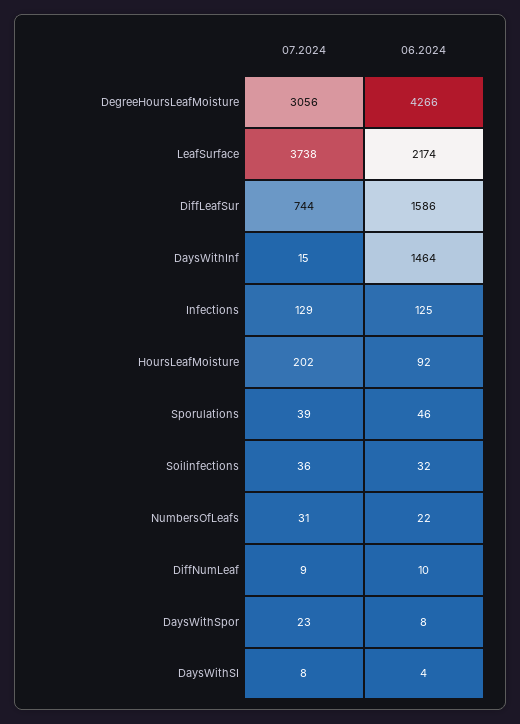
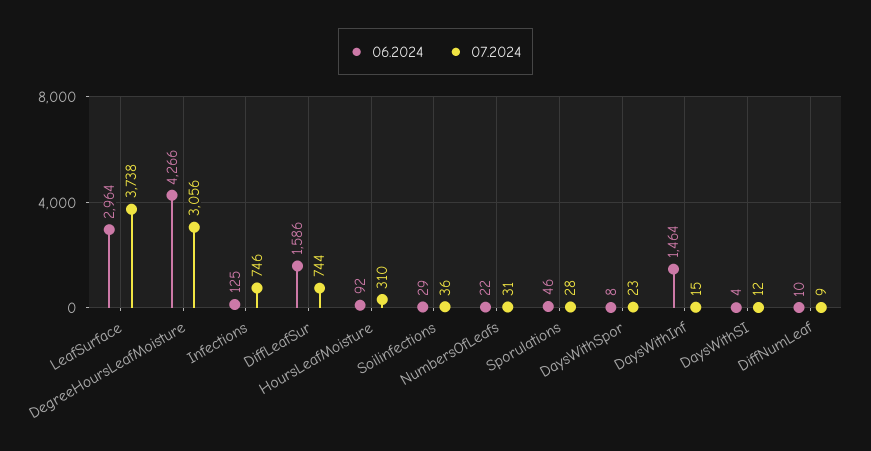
  {
    "07.2024": {
      "DegreeHoursLeafMoisture": 3056,
      "LeafSurface": 3738,
      "DiffLeafSur": 744,
      "DaysWithInf": 15,
-     "Infections": 129,
+     "Infections": 746,
-     "HoursLeafMoisture": 202,
+     "HoursLeafMoisture": 310,
-     "Sporulations": 39,
+     "Sporulations": 28,
      "Soilinfections": 36,
      "NumbersOfLeafs": 31,
      "DiffNumLeaf": 9,
      "DaysWithSpor": 23,
-     "DaysWithSI": 8
+     "DaysWithSI": 12
    },
    "06.2024": {
      "DegreeHoursLeafMoisture": 4266,
-     "LeafSurface": 2174,
+     "LeafSurface": 2964,
      "DiffLeafSur": 1586,
      "DaysWithInf": 1464,
      "Infections": 125,
      "HoursLeafMoisture": 92,
      "Sporulations": 46,
-     "Soilinfections": 32,
+     "Soilinfections": 29,
      "NumbersOfLeafs": 22,
      "DiffNumLeaf": 10,
      "DaysWithSpor": 8,
      "DaysWithSI": 4
    }
  }

